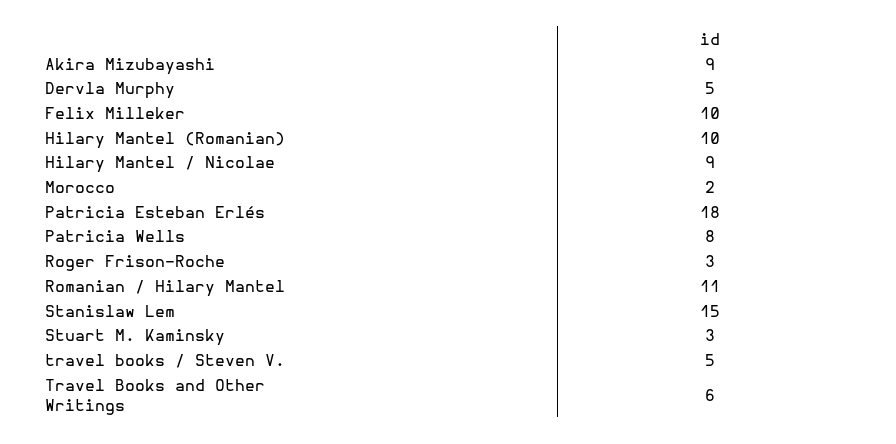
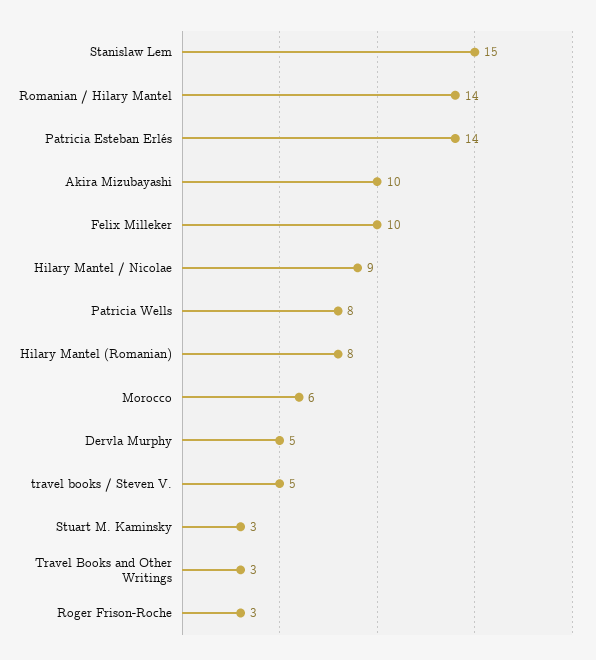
  {
-   "Akira Mizubayashi": 9,
+   "Akira Mizubayashi": 10,
    "Dervla Murphy": 5,
    "Felix Milleker": 10,
-   "Hilary Mantel (Romanian)": 10,
+   "Hilary Mantel (Romanian)": 8,
    "Hilary Mantel / Nicolae": 9,
-   "Morocco": 2,
+   "Morocco": 6,
-   "Patricia Esteban Erlés": 18,
+   "Patricia Esteban Erlés": 14,
    "Patricia Wells": 8,
    "Roger Frison-Roche": 3,
-   "Romanian / Hilary Mantel": 11,
+   "Romanian / Hilary Mantel": 14,
    "Stanislaw Lem": 15,
    "Stuart M. Kaminsky": 3,
    "travel books / Steven V.": 5,
-   "Travel Books and Other Writings": 6
+   "Travel Books and Other Writings": 3
  }

